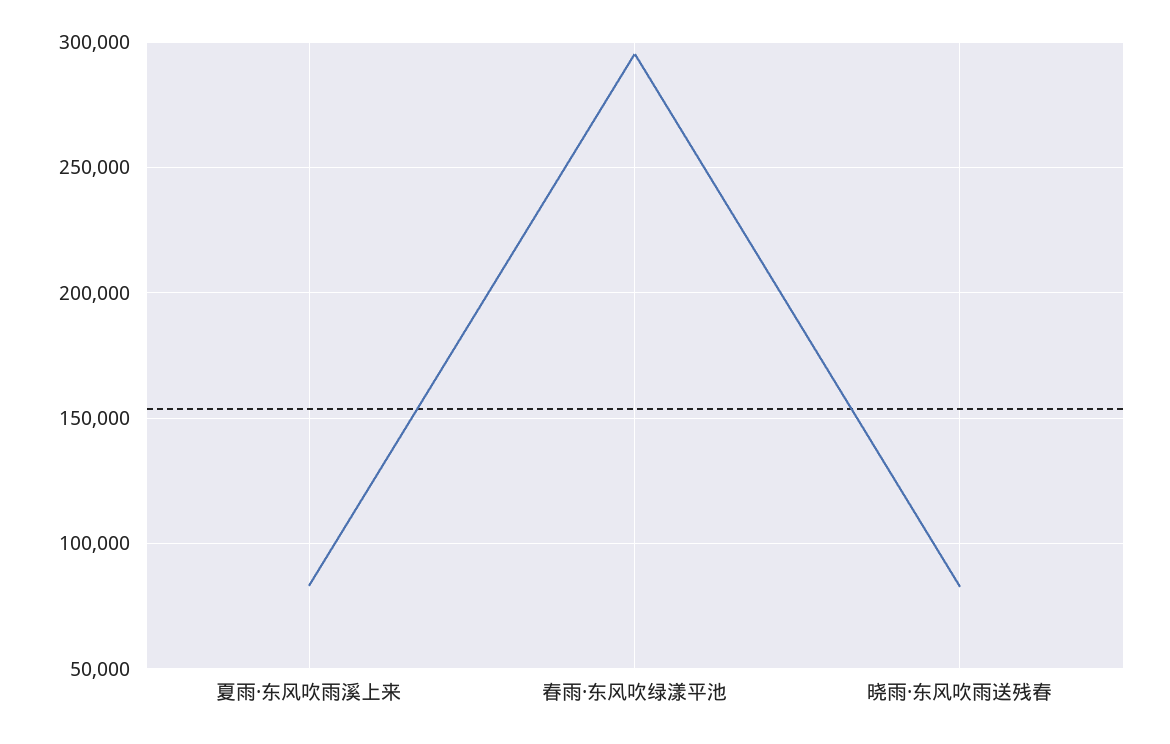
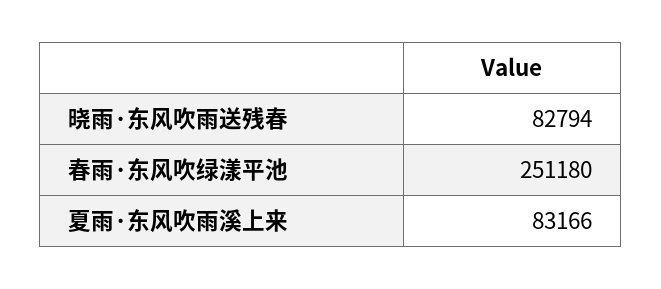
  {
    "夏雨·东风吹雨溪上来": 83166,
-   "春雨·东风吹绿漾平池": 295000,
+   "春雨·东风吹绿漾平池": 251180,
    "晓雨·东风吹雨送残春": 82794
  }

